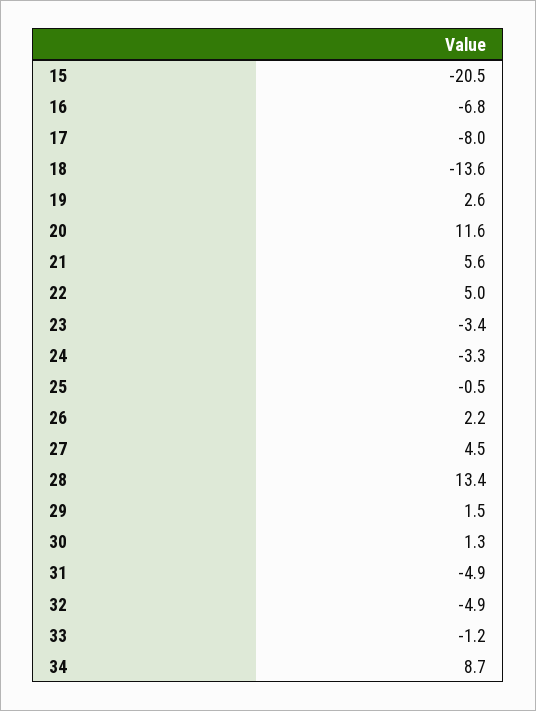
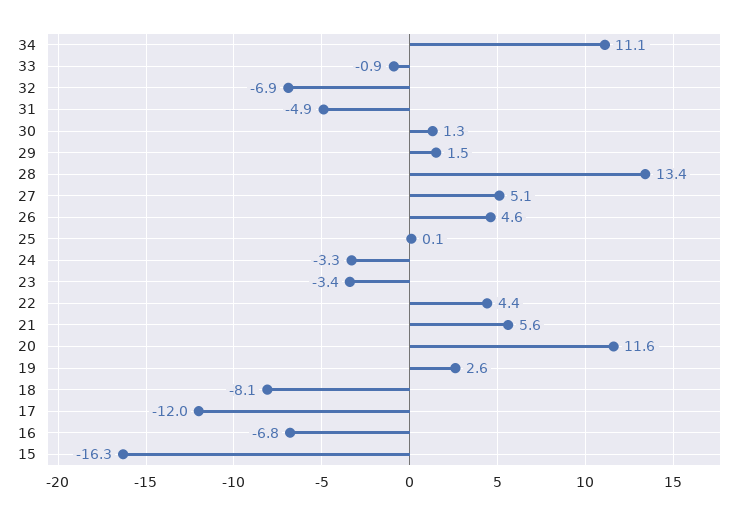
  {
-   "15": -20.5,
+   "15": -16.3,
    "16": -6.8,
-   "17": -8,
+   "17": -12,
-   "18": -13.6,
+   "18": -8.1,
    "19": 2.6,
    "20": 11.6,
    "21": 5.6,
-   "22": 5,
+   "22": 4.4,
    "23": -3.4,
    "24": -3.3,
-   "25": -0.5,
+   "25": 0.1,
-   "26": 2.2,
+   "26": 4.6,
-   "27": 4.5,
+   "27": 5.1,
    "28": 13.4,
    "29": 1.5,
    "30": 1.3,
    "31": -4.9,
-   "32": -4.9,
+   "32": -6.9,
-   "33": -1.2,
+   "33": -0.9,
-   "34": 8.7
+   "34": 11.1
  }

